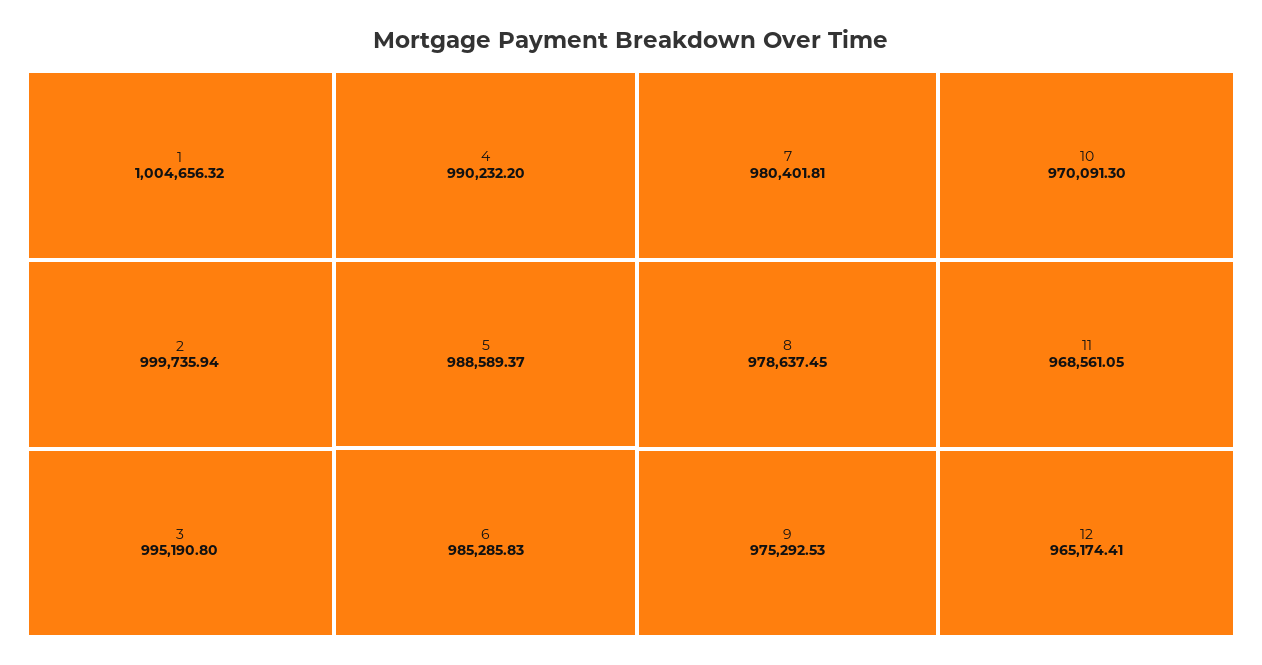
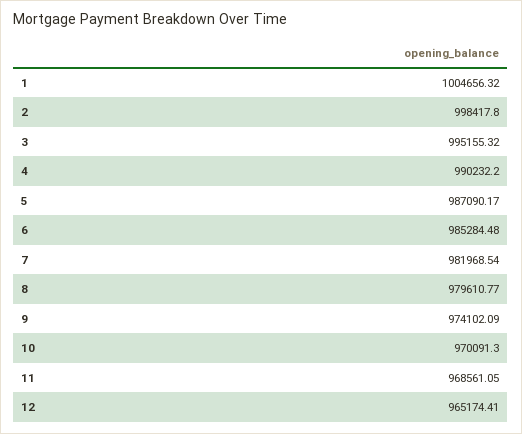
  {
    "1": 1004656.32,
-   "2": 999735.94,
+   "2": 998417.8,
-   "3": 995190.8,
+   "3": 995155.32,
    "4": 990232.2,
-   "5": 988589.37,
+   "5": 987090.17,
-   "6": 985285.83,
+   "6": 985284.48,
-   "7": 980401.81,
+   "7": 981968.54,
-   "8": 978637.45,
+   "8": 979610.77,
-   "9": 975292.53,
+   "9": 974102.09,
    "10": 970091.3,
    "11": 968561.05,
    "12": 965174.41
  }

